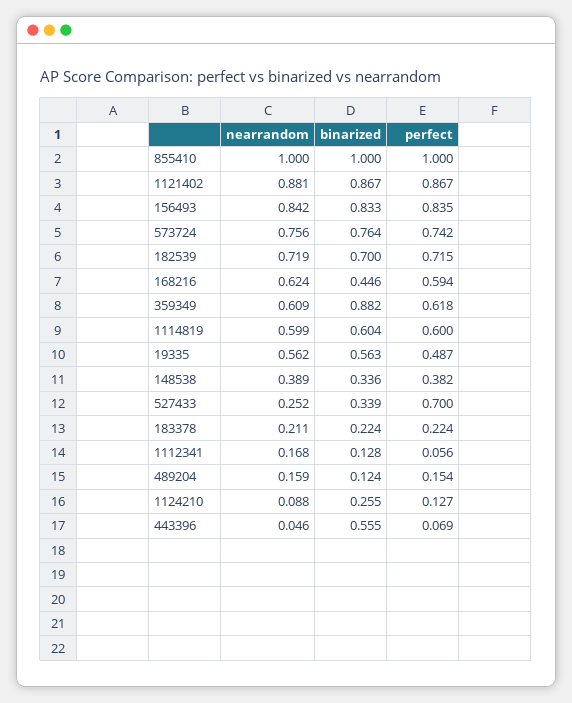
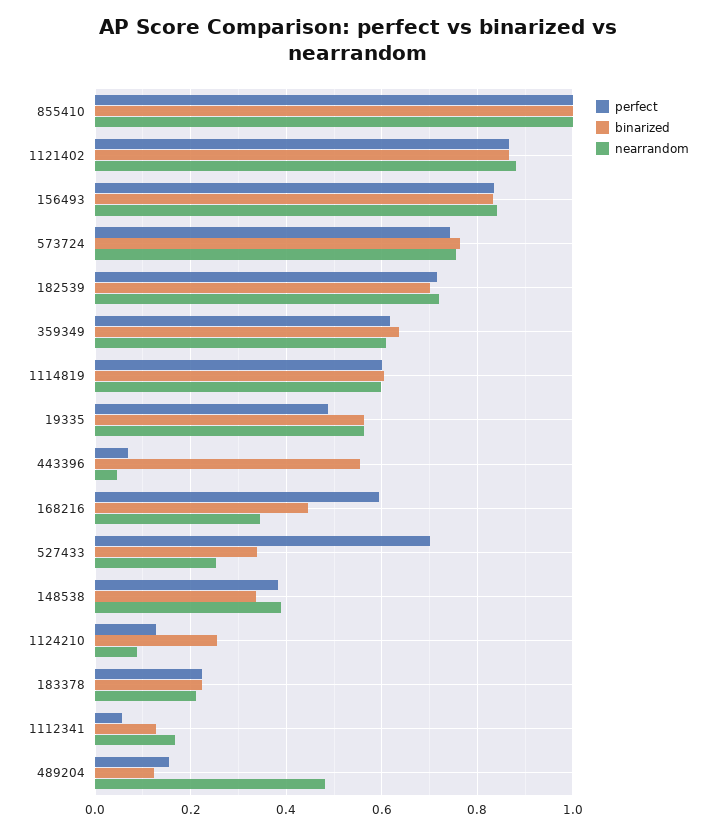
  {
    "nearrandom": {
      "855410": 1,
      "1121402": 0.881,
      "156493": 0.842,
      "573724": 0.756,
      "182539": 0.719,
-     "168216": 0.624,
+     "168216": 0.34,
      "359349": 0.609,
      "1114819": 0.599,
      "19335": 0.562,
      "148538": 0.389,
      "527433": 0.252,
      "183378": 0.211,
      "1112341": 0.168,
-     "489204": 0.159,
+     "489204": 0.48,
      "1124210": 0.088,
      "443396": 0.046
    },
    "binarized": {
      "855410": 1,
      "1121402": 0.867,
      "156493": 0.833,
      "573724": 0.764,
      "182539": 0.7,
      "168216": 0.446,
-     "359349": 0.882,
+     "359349": 0.64,
      "1114819": 0.604,
      "19335": 0.563,
      "148538": 0.336,
      "527433": 0.339,
      "183378": 0.224,
      "1112341": 0.128,
      "489204": 0.124,
      "1124210": 0.255,
      "443396": 0.555
    },
    "perfect": {
      "855410": 1,
      "1121402": 0.867,
      "156493": 0.835,
      "573724": 0.742,
      "182539": 0.715,
      "168216": 0.594,
      "359349": 0.618,
      "1114819": 0.6,
      "19335": 0.487,
      "148538": 0.382,
      "527433": 0.7,
      "183378": 0.224,
      "1112341": 0.056,
      "489204": 0.154,
      "1124210": 0.127,
      "443396": 0.069
    }
  }

